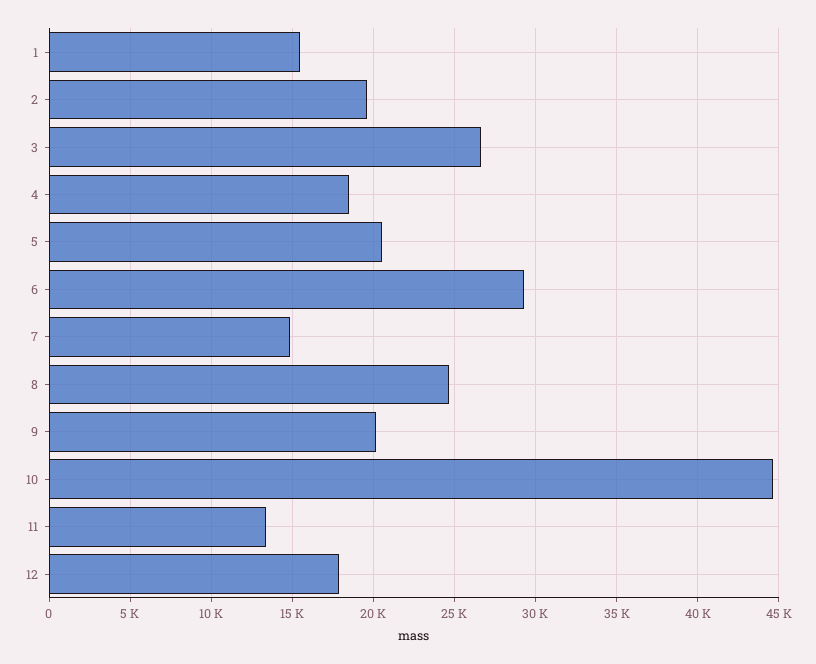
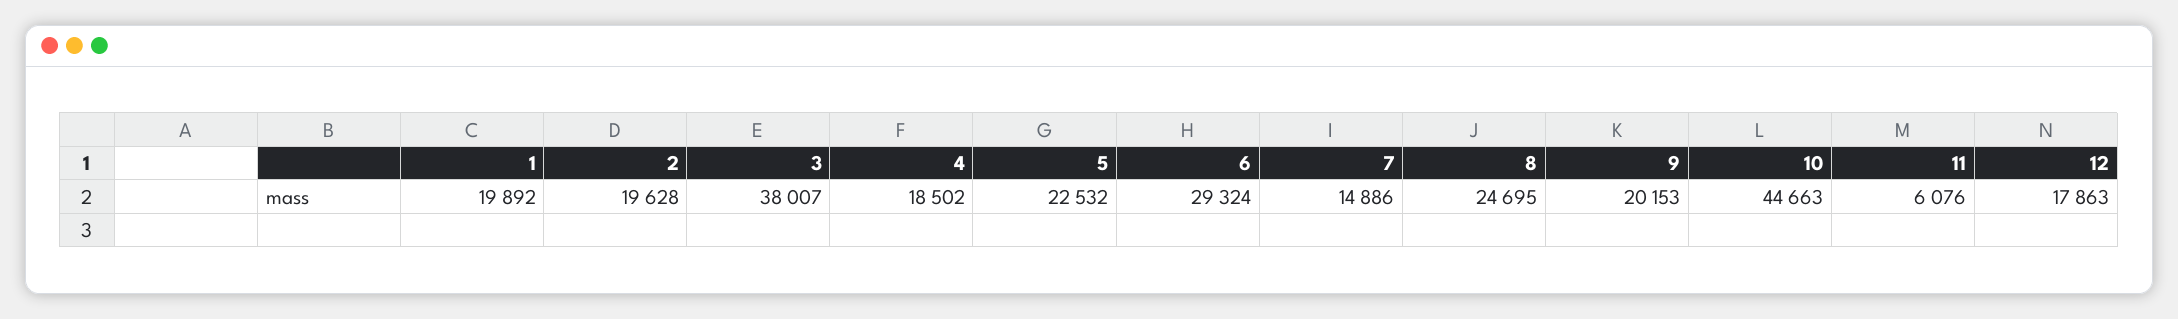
  {
-   "1": 15500,
+   "1": 19892,
    "2": 19628,
-   "3": 26500,
+   "3": 38007,
    "4": 18502,
-   "5": 20500,
+   "5": 22532,
    "6": 29324,
    "7": 14886,
    "8": 24695,
    "9": 20153,
    "10": 44663,
-   "11": 13500,
+   "11": 6076,
    "12": 17863
  }

